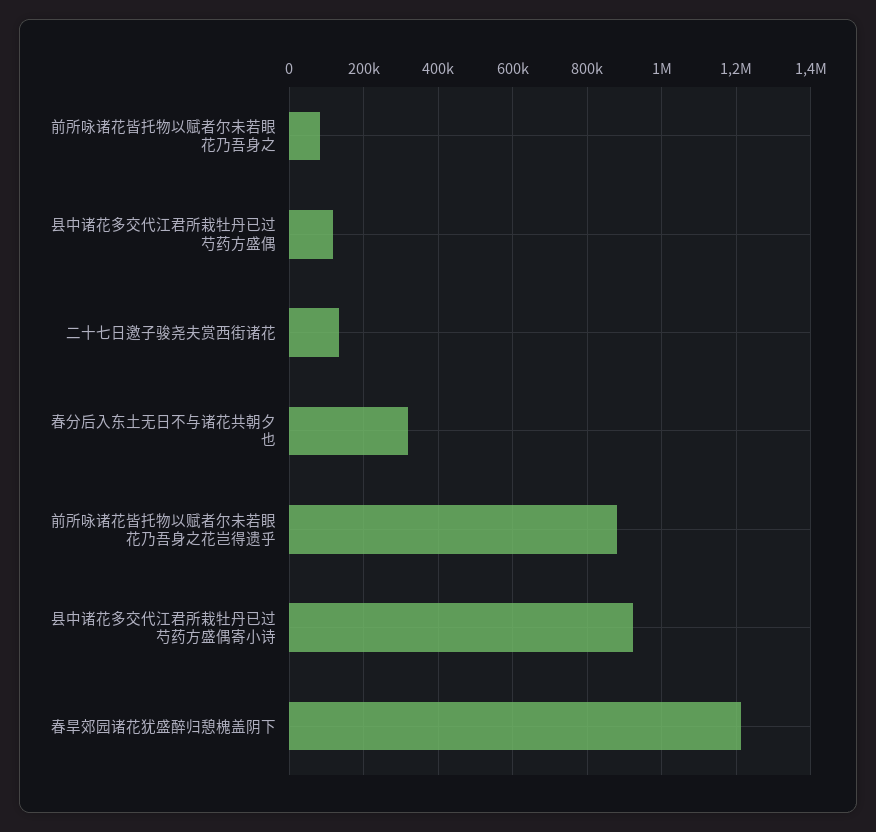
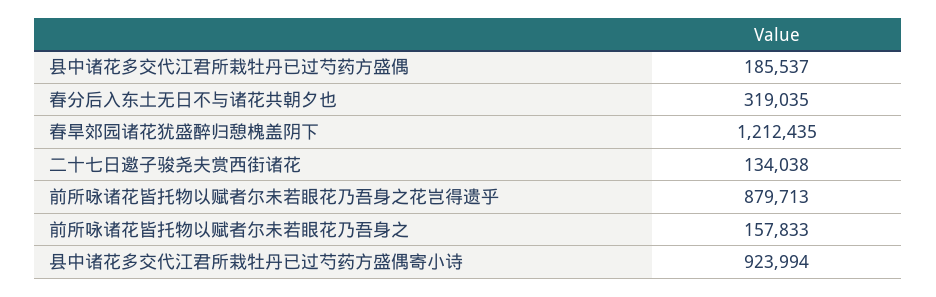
  {
-   "前所咏诸花皆托物以赋者尔未若眼花乃吾身之": 80000,
+   "前所咏诸花皆托物以赋者尔未若眼花乃吾身之": 157833,
-   "县中诸花多交代江君所栽牡丹已过芍药方盛偶": 120000,
+   "县中诸花多交代江君所栽牡丹已过芍药方盛偶": 185537,
    "二十七日邀子骏尧夫赏西街诸花": 134038,
    "春分后入东土无日不与诸花共朝夕也": 319035,
    "前所咏诸花皆托物以赋者尔未若眼花乃吾身之花岂得遗乎": 879713,
    "县中诸花多交代江君所栽牡丹已过芍药方盛偶寄小诗": 923994,
    "春旱郊园诸花犹盛醉归憩槐盖阴下": 1212435
  }

